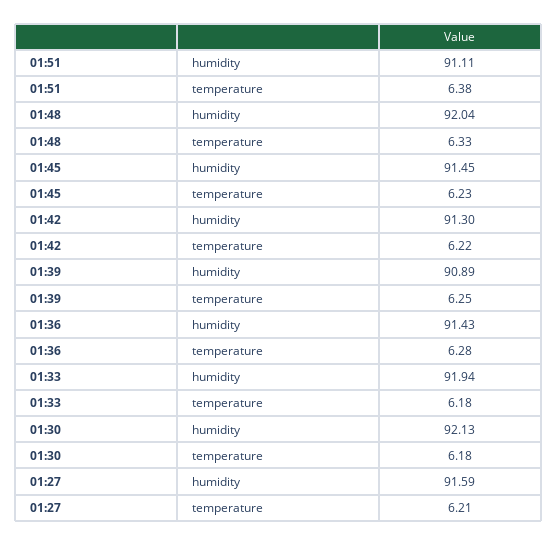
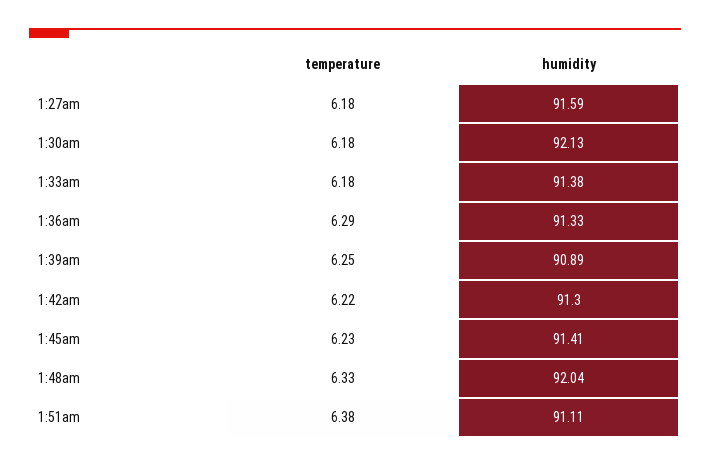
  {
    "01:51": {
      "humidity": 91.11,
      "temperature": 6.38
    },
    "01:48": {
      "humidity": 92.04,
      "temperature": 6.33
    },
    "01:45": {
-     "humidity": 91.45,
+     "humidity": 91.41,
      "temperature": 6.23
    },
    "01:42": {
      "humidity": 91.3,
      "temperature": 6.22
    },
    "01:39": {
      "humidity": 90.89,
      "temperature": 6.25
    },
    "01:36": {
-     "humidity": 91.43,
+     "humidity": 91.33,
-     "temperature": 6.28
+     "temperature": 6.29
    },
    "01:33": {
-     "humidity": 91.94,
+     "humidity": 91.38,
      "temperature": 6.18
    },
    "01:30": {
      "humidity": 92.13,
      "temperature": 6.18
    },
    "01:27": {
      "humidity": 91.59,
-     "temperature": 6.21
+     "temperature": 6.18
    }
  }

